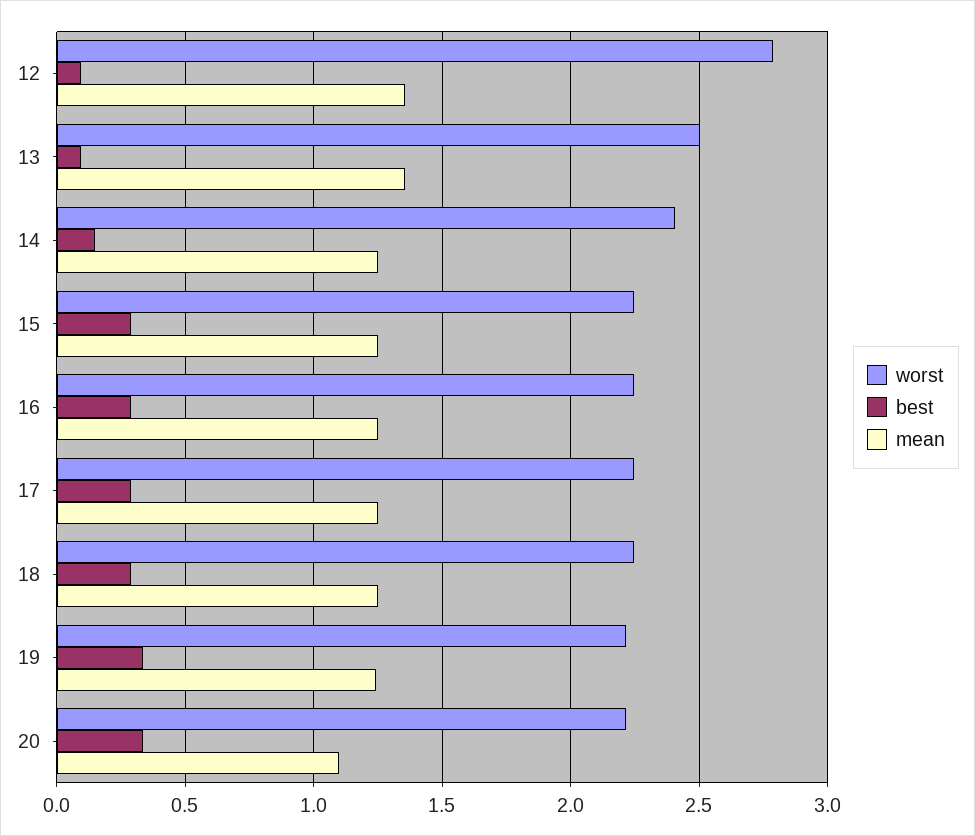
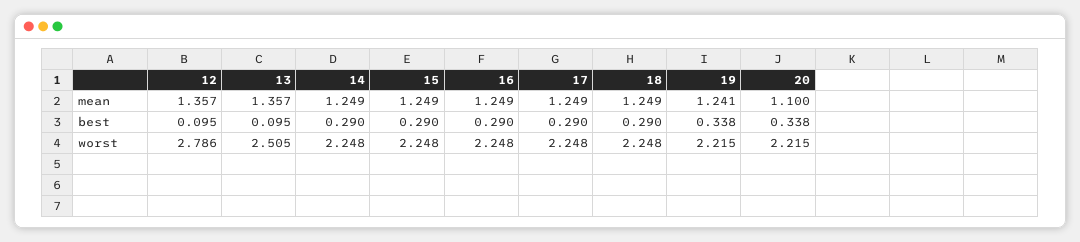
  {
    "worst": {
      "12": 2.786,
      "13": 2.505,
-     "14": 2.4,
+     "14": 2.248,
      "15": 2.248,
      "16": 2.248,
      "17": 2.248,
      "18": 2.248,
      "19": 2.215,
      "20": 2.215
    },
    "best": {
      "12": 0.095,
      "13": 0.095,
-     "14": 0.15,
+     "14": 0.29,
      "15": 0.29,
      "16": 0.29,
      "17": 0.29,
      "18": 0.29,
      "19": 0.338,
      "20": 0.338
    },
    "mean": {
      "12": 1.357,
      "13": 1.357,
      "14": 1.249,
      "15": 1.249,
      "16": 1.249,
      "17": 1.249,
      "18": 1.249,
      "19": 1.241,
      "20": 1.1
    }
  }

